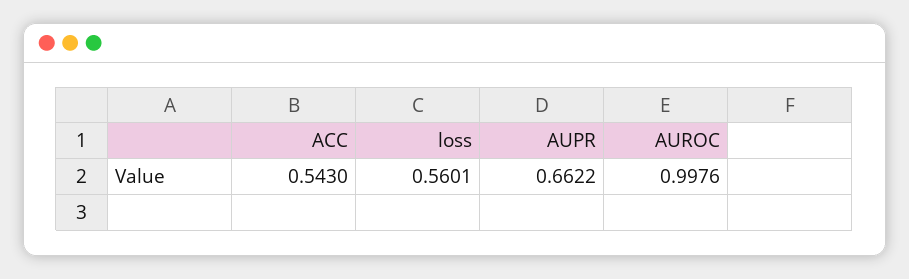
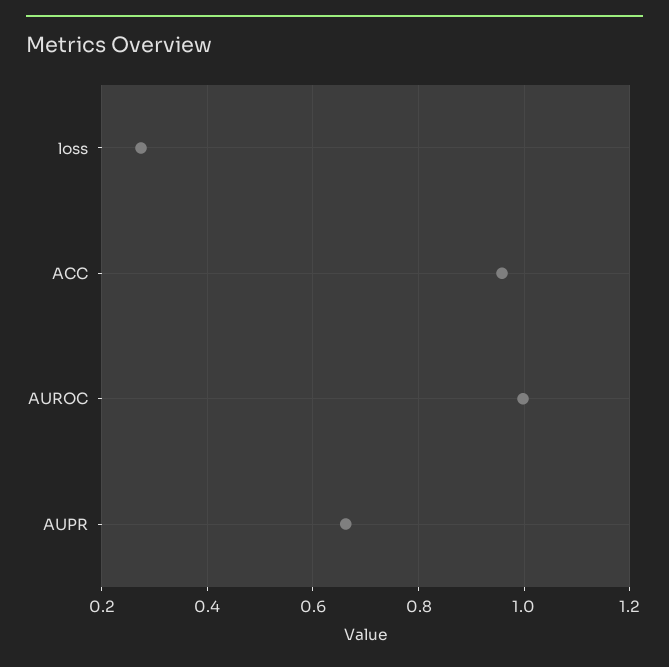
  {
-   "ACC": 0.543,
+   "ACC": 0.96,
-   "loss": 0.5601,
+   "loss": 0.28,
    "AUPR": 0.6622,
    "AUROC": 0.9976
  }

